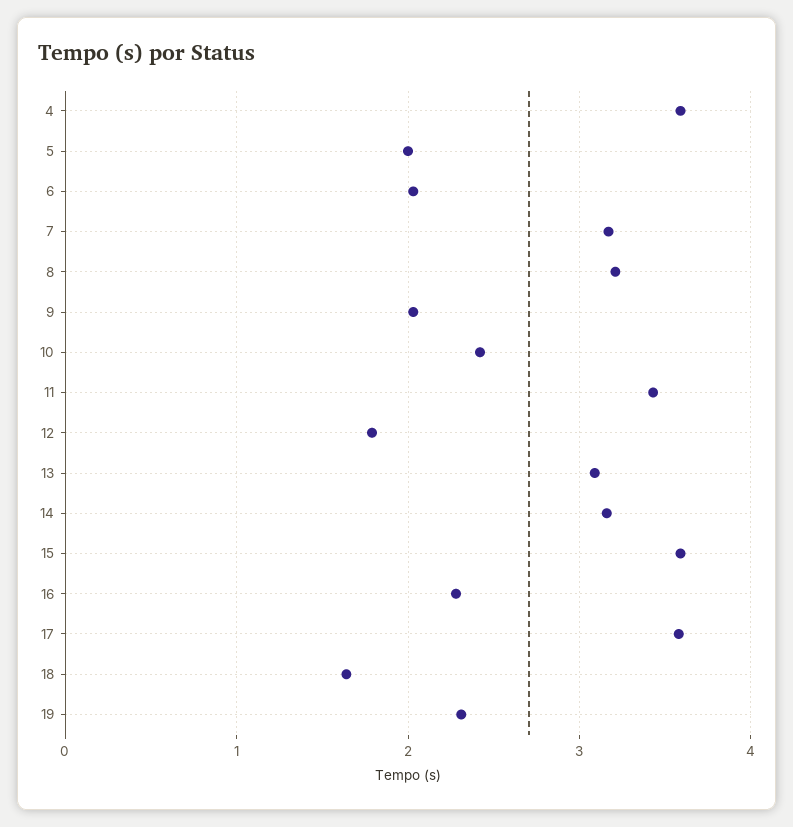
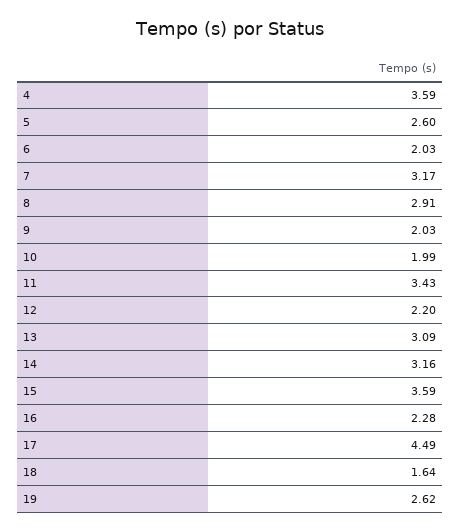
  {
    "4": 3.59,
-   "5": 2,
+   "5": 2.6,
    "6": 2.03,
    "7": 3.17,
-   "8": 3.2,
+   "8": 2.91,
    "9": 2.03,
-   "10": 2.4,
+   "10": 1.99,
    "11": 3.43,
-   "12": 1.8,
+   "12": 2.2,
    "13": 3.09,
    "14": 3.16,
    "15": 3.59,
    "16": 2.28,
-   "17": 3.6,
+   "17": 4.49,
    "18": 1.64,
-   "19": 2.3
+   "19": 2.62
  }

